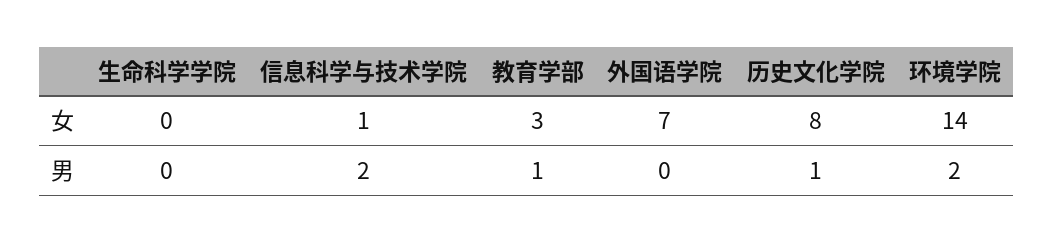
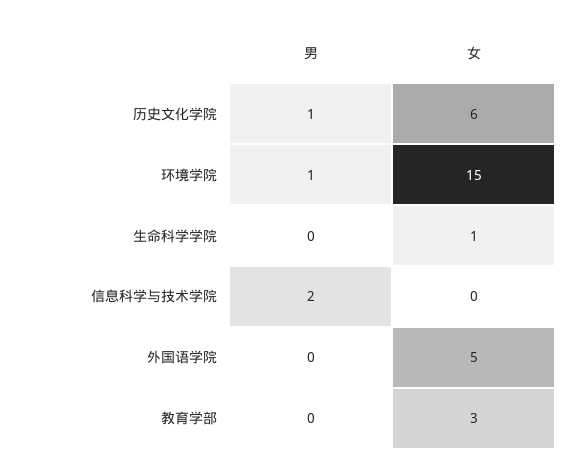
  {
    "生命科学学院": {
-     "女": 0,
+     "女": 1,
      "男": 0
    },
    "信息科学与技术学院": {
-     "女": 1,
+     "女": 0,
      "男": 2
    },
    "教育学部": {
      "女": 3,
-     "男": 1
+     "男": 0
    },
    "外国语学院": {
-     "女": 7,
+     "女": 5,
      "男": 0
    },
    "历史文化学院": {
-     "女": 8,
+     "女": 6,
      "男": 1
    },
    "环境学院": {
-     "女": 14,
+     "女": 15,
-     "男": 2
+     "男": 1
    }
  }

